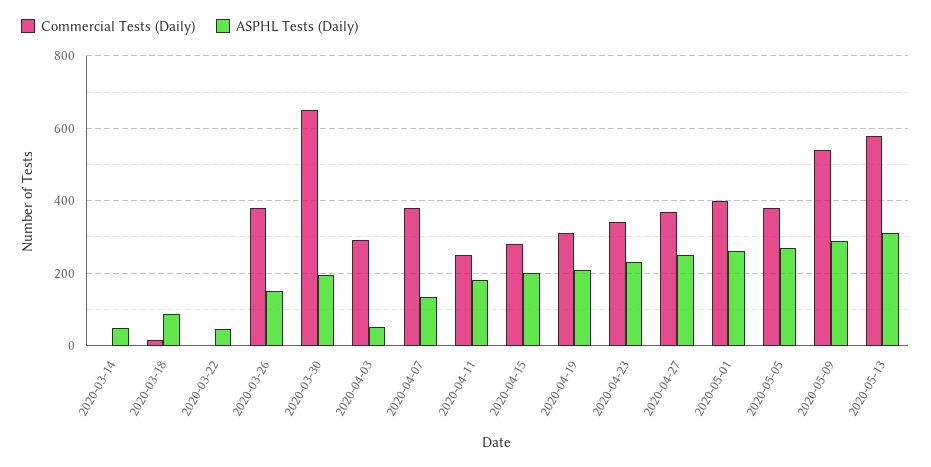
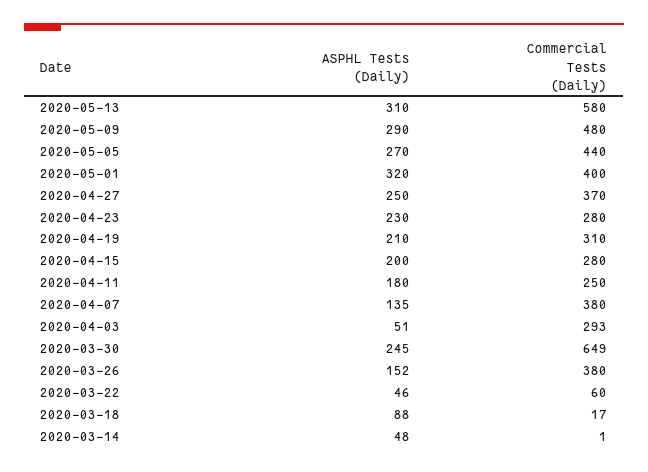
  {
    "Commercial Tests (Daily)": {
      "2020-03-14": 1,
      "2020-03-18": 17,
-     "2020-03-22": 0,
+     "2020-03-22": 60,
      "2020-03-26": 380,
      "2020-03-30": 649,
      "2020-04-03": 293,
      "2020-04-07": 380,
      "2020-04-11": 250,
      "2020-04-15": 280,
      "2020-04-19": 310,
-     "2020-04-23": 340,
+     "2020-04-23": 280,
      "2020-04-27": 370,
      "2020-05-01": 400,
-     "2020-05-05": 380,
+     "2020-05-05": 440,
-     "2020-05-09": 540,
+     "2020-05-09": 480,
      "2020-05-13": 580
    },
    "ASPHL Tests (Daily)": {
      "2020-03-14": 48,
      "2020-03-18": 88,
      "2020-03-22": 46,
      "2020-03-26": 152,
-     "2020-03-30": 200,
+     "2020-03-30": 245,
      "2020-04-03": 51,
      "2020-04-07": 135,
      "2020-04-11": 180,
      "2020-04-15": 200,
      "2020-04-19": 210,
      "2020-04-23": 230,
      "2020-04-27": 250,
-     "2020-05-01": 260,
+     "2020-05-01": 320,
      "2020-05-05": 270,
      "2020-05-09": 290,
      "2020-05-13": 310
    }
  }

